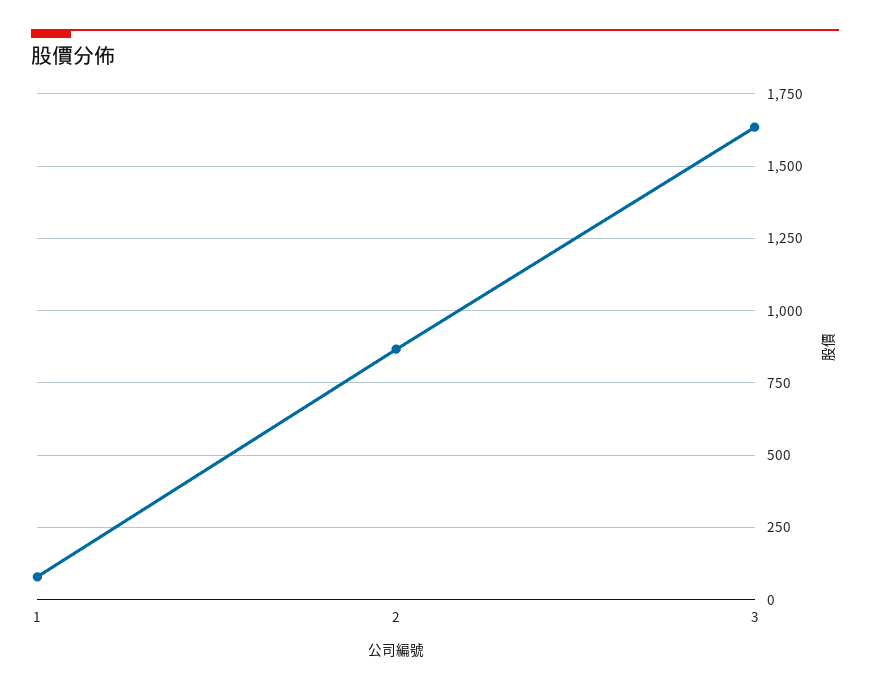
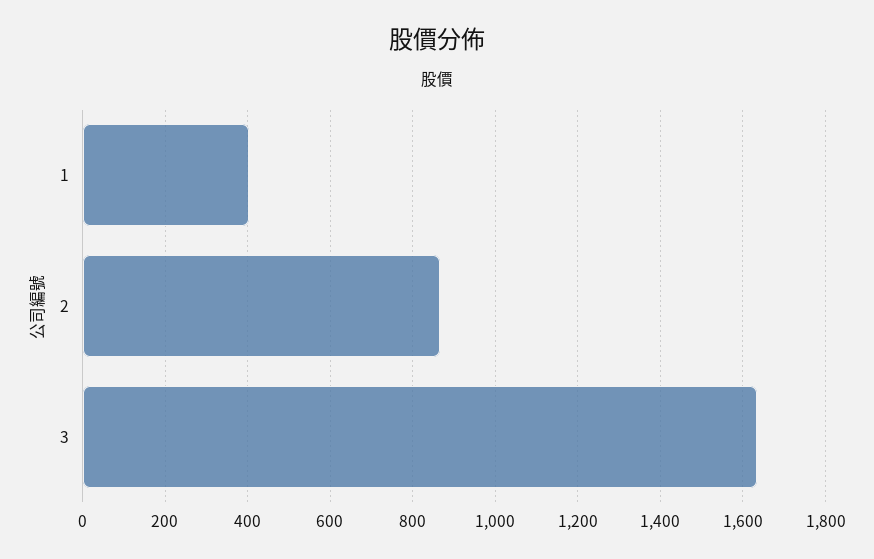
  {
-   "1": 75,
+   "1": 400,
    "2": 860,
    "3": 1640
  }

